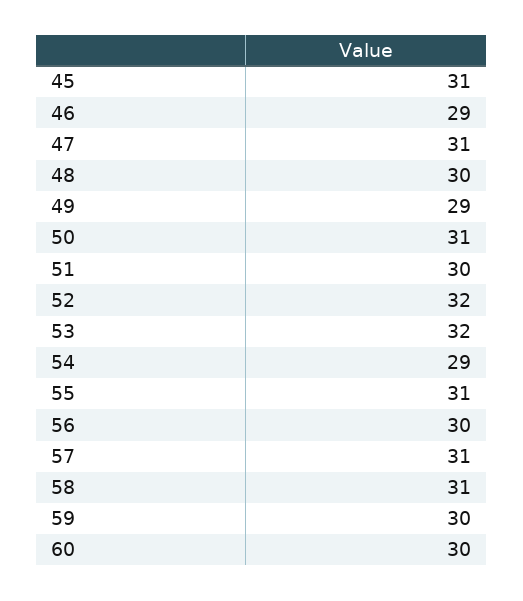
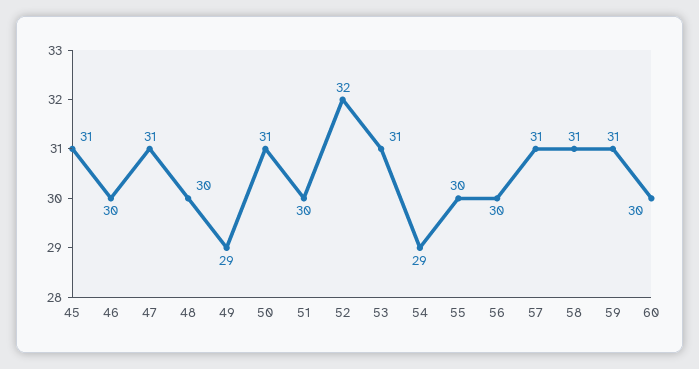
  {
    "45": 31,
-   "46": 29,
+   "46": 30,
    "47": 31,
    "48": 30,
    "49": 29,
    "50": 31,
    "51": 30,
    "52": 32,
-   "53": 32,
+   "53": 31,
    "54": 29,
-   "55": 31,
+   "55": 30,
    "56": 30,
    "57": 31,
    "58": 31,
-   "59": 30,
+   "59": 31,
    "60": 30
  }

